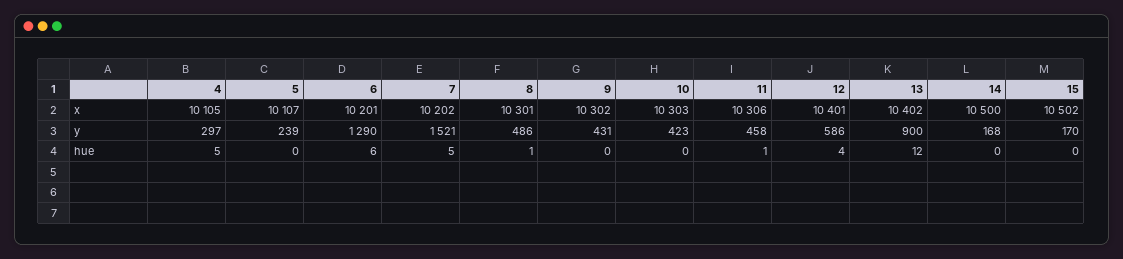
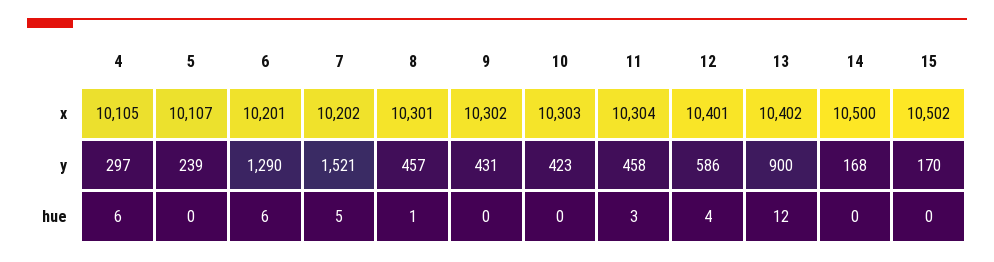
  {
    "4": {
      "x": 10105,
      "y": 297,
-     "hue": 5
+     "hue": 6
    },
    "5": {
      "x": 10107,
      "y": 239,
      "hue": 0
    },
    "6": {
      "x": 10201,
      "y": 1290,
      "hue": 6
    },
    "7": {
      "x": 10202,
      "y": 1521,
      "hue": 5
    },
    "8": {
      "x": 10301,
-     "y": 486,
+     "y": 457,
      "hue": 1
    },
    "9": {
      "x": 10302,
      "y": 431,
      "hue": 0
    },
    "10": {
      "x": 10303,
      "y": 423,
      "hue": 0
    },
    "11": {
-     "x": 10306,
+     "x": 10304,
      "y": 458,
-     "hue": 1
+     "hue": 3
    },
    "12": {
      "x": 10401,
      "y": 586,
      "hue": 4
    },
    "13": {
      "x": 10402,
      "y": 900,
      "hue": 12
    },
    "14": {
      "x": 10500,
      "y": 168,
      "hue": 0
    },
    "15": {
      "x": 10502,
      "y": 170,
      "hue": 0
    }
  }

